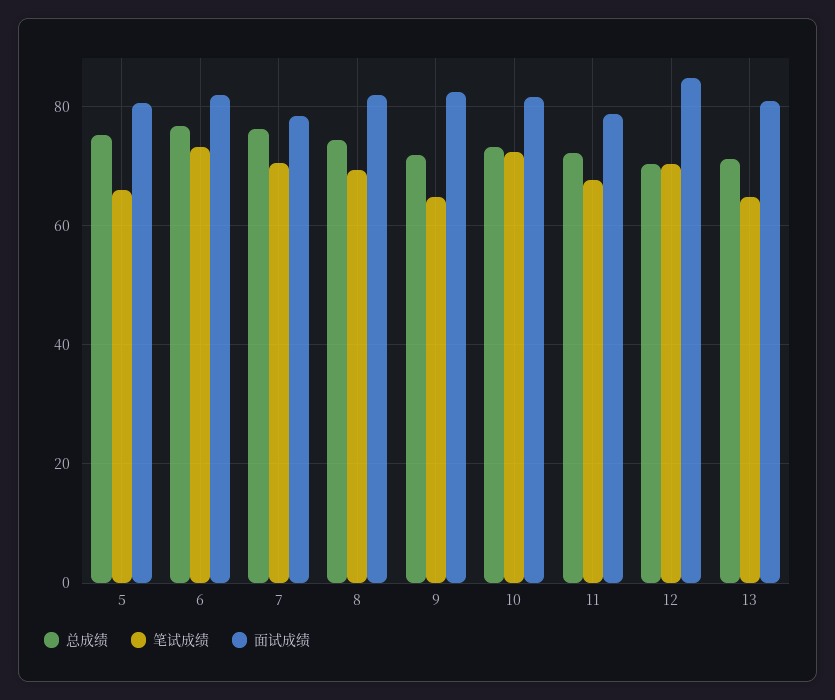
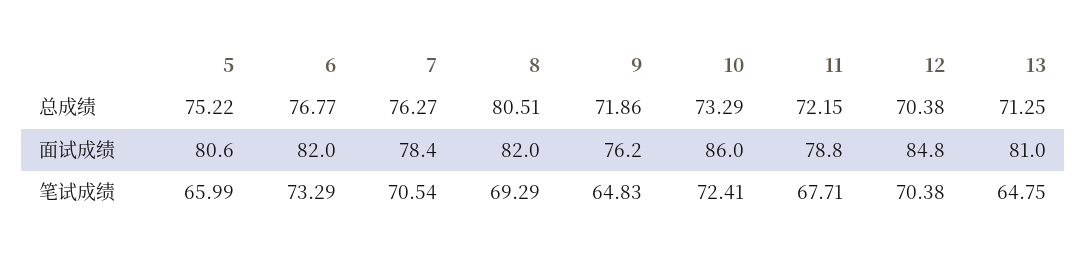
  {
    "总成绩": {
      "5": 75.22,
      "6": 76.77,
      "7": 76.27,
-     "8": 74,
+     "8": 80.51,
      "9": 71.86,
      "10": 73.29,
      "11": 72.15,
      "12": 70.38,
      "13": 71.25
    },
    "笔试成绩": {
      "5": 65.99,
      "6": 73.29,
      "7": 70.54,
      "8": 69.29,
      "9": 64.83,
      "10": 72.41,
      "11": 67.71,
      "12": 70.38,
      "13": 64.75
    },
    "面试成绩": {
      "5": 80.6,
      "6": 82,
      "7": 78.4,
      "8": 82,
-     "9": 82,
+     "9": 76.2,
-     "10": 82,
+     "10": 86,
      "11": 78.8,
      "12": 84.8,
      "13": 81
    }
  }

